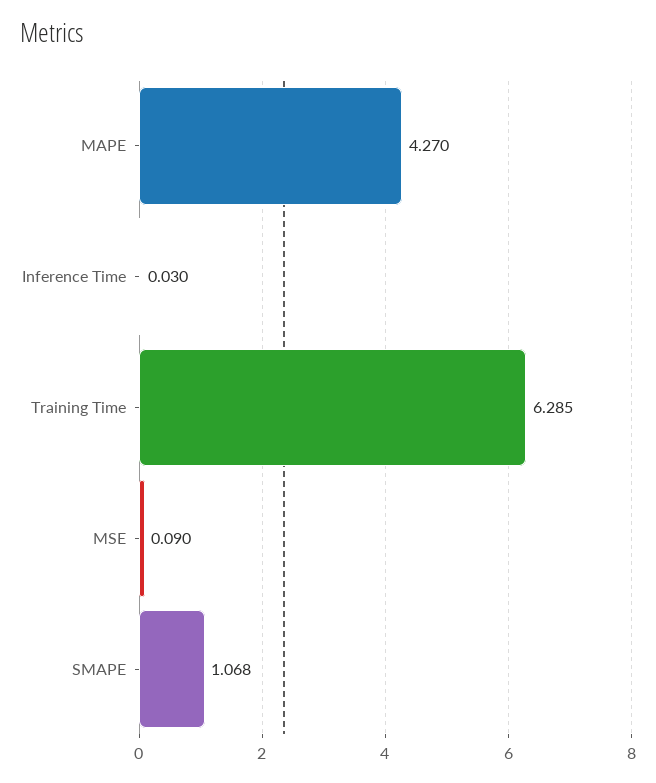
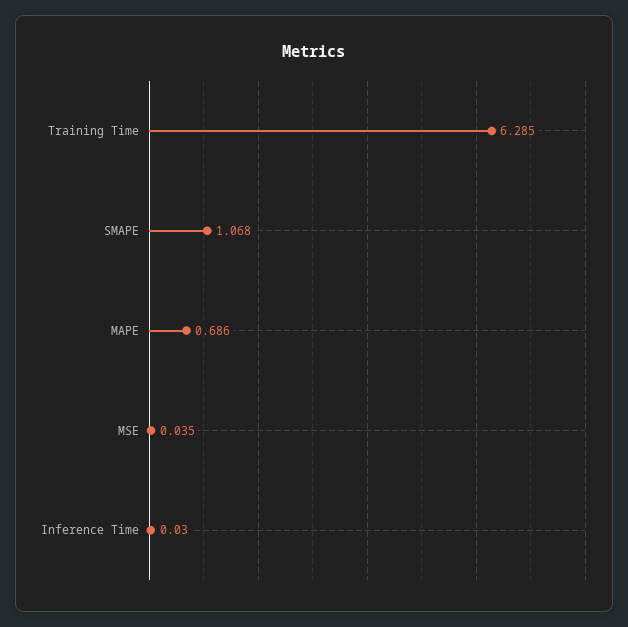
  {
-   "MAPE": 4.27,
+   "MAPE": 0.686,
    "Inference Time": 0.03,
    "Training Time": 6.285,
-   "MSE": 0.09,
+   "MSE": 0.035,
    "SMAPE": 1.068
  }

